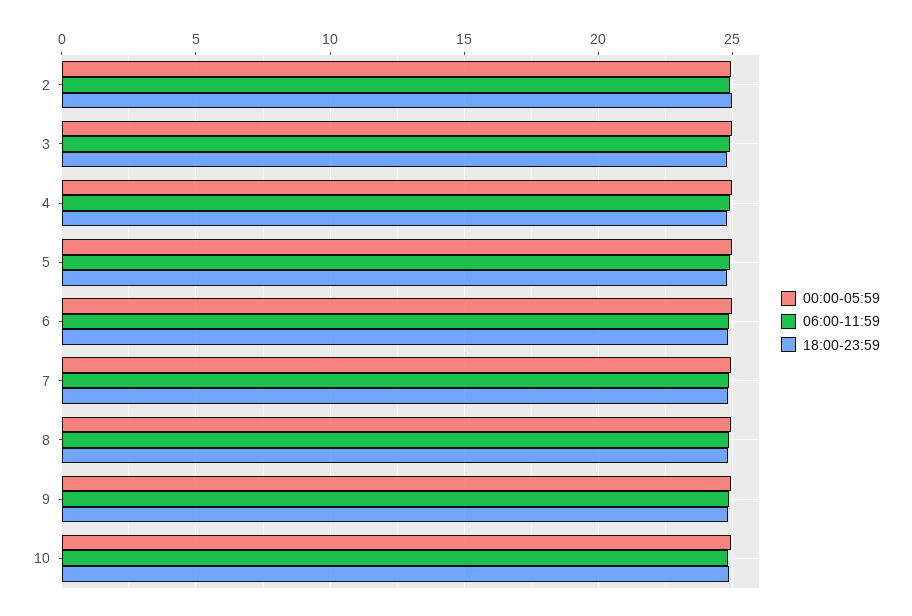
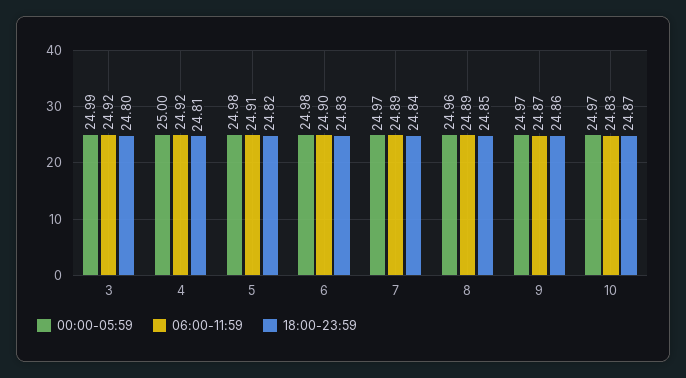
  {
    "00:00-05:59": {
-     "2": 25,
      "3": 24.99,
      "4": 25,
      "5": 24.98,
      "6": 24.98,
      "7": 24.97,
      "8": 24.96,
      "9": 24.97,
      "10": 24.97
    },
    "06:00-11:59": {
-     "2": 25,
      "3": 24.92,
      "4": 24.92,
      "5": 24.91,
      "6": 24.9,
      "7": 24.89,
      "8": 24.89,
      "9": 24.87,
      "10": 24.83
    },
    "18:00-23:59": {
-     "2": 25,
      "3": 24.8,
      "4": 24.81,
      "5": 24.82,
      "6": 24.83,
      "7": 24.84,
      "8": 24.85,
      "9": 24.86,
      "10": 24.87
    }
  }

